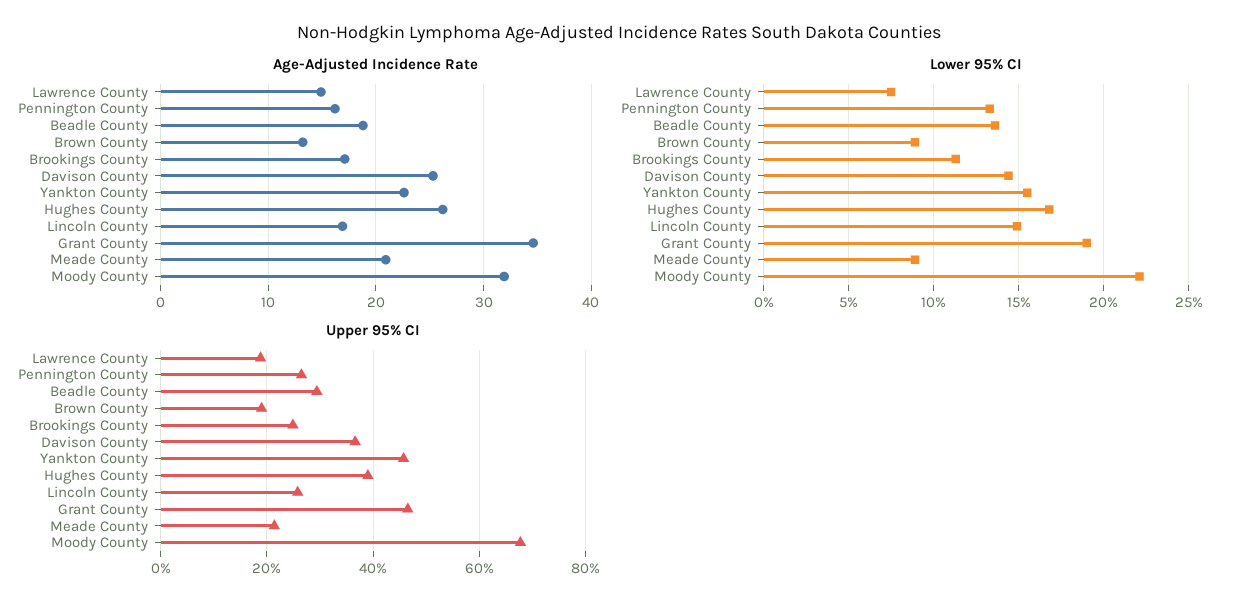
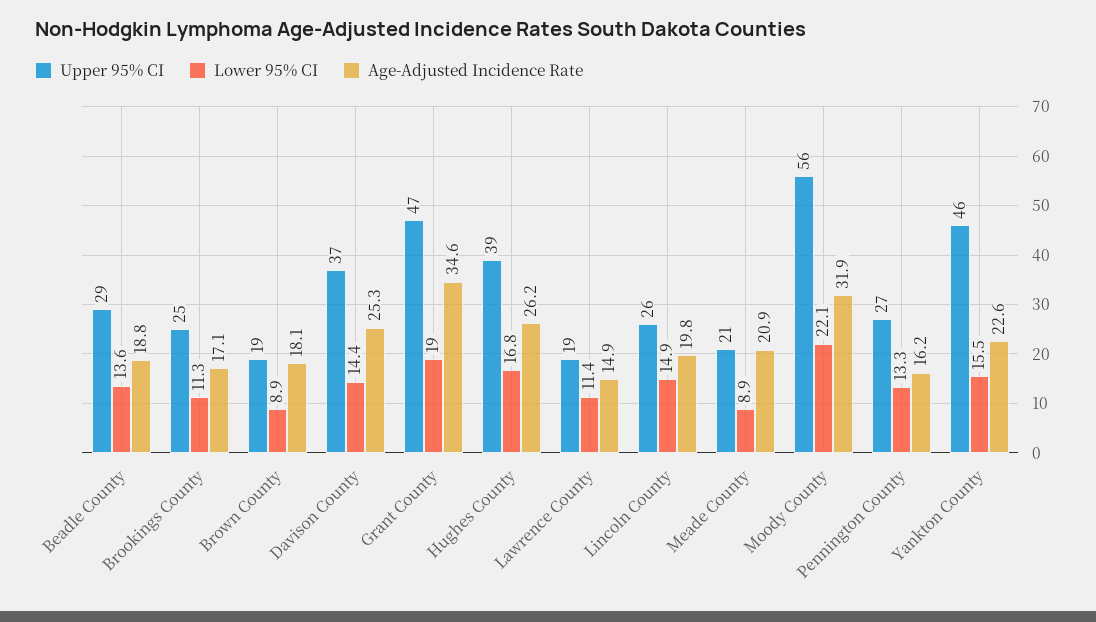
  {
    "Age-Adjusted Incidence Rate": {
      "Lawrence County": 14.9,
      "Pennington County": 16.2,
      "Beadle County": 18.8,
-     "Brown County": 13,
+     "Brown County": 18.1,
      "Brookings County": 17.1,
      "Davison County": 25.3,
      "Yankton County": 22.6,
      "Hughes County": 26.2,
-     "Lincoln County": 17,
+     "Lincoln County": 19.8,
      "Grant County": 34.6,
      "Meade County": 20.9,
      "Moody County": 31.9
    },
    "Lower 95% CI": {
-     "Lawrence County": 7.5,
+     "Lawrence County": 11.4,
      "Pennington County": 13.3,
      "Beadle County": 13.6,
      "Brown County": 8.9,
      "Brookings County": 11.3,
      "Davison County": 14.4,
      "Yankton County": 15.5,
      "Hughes County": 16.8,
      "Lincoln County": 14.9,
      "Grant County": 19,
      "Meade County": 8.9,
      "Moody County": 22.1
    },
    "Upper 95% CI": {
      "Lawrence County": 19,
      "Pennington County": 27,
      "Beadle County": 29,
      "Brown County": 19,
      "Brookings County": 25,
      "Davison County": 37,
      "Yankton County": 46,
      "Hughes County": 39,
      "Lincoln County": 26,
      "Grant County": 47,
      "Meade County": 21,
-     "Moody County": 68
+     "Moody County": 56
    }
  }

